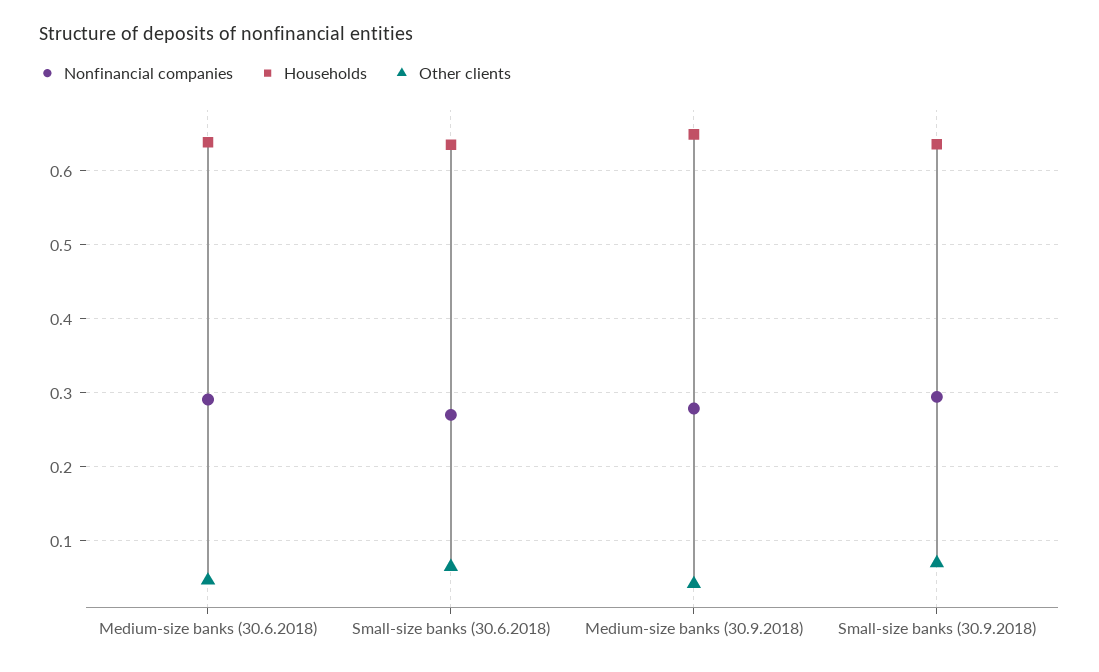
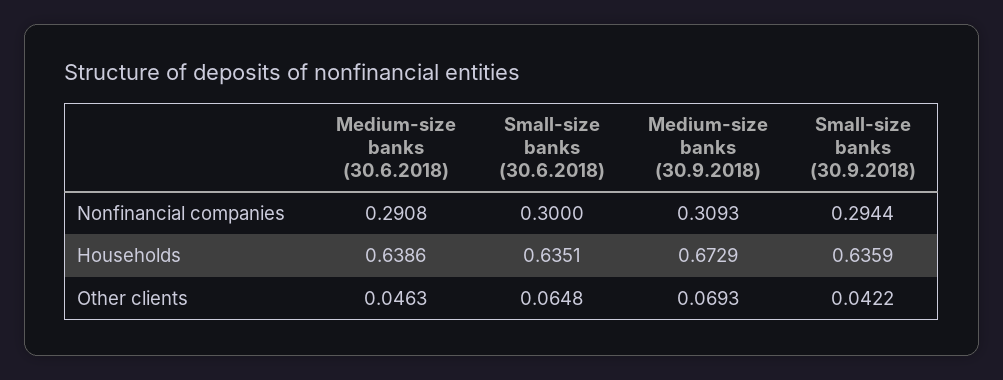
  {
    "Nonfinancial companies": {
      "Medium-size banks (30.6.2018)": 0.2908,
-     "Small-size banks (30.6.2018)": 0.27,
+     "Small-size banks (30.6.2018)": 0.3,
-     "Medium-size banks (30.9.2018)": 0.28,
+     "Medium-size banks (30.9.2018)": 0.3093,
      "Small-size banks (30.9.2018)": 0.2944
    },
    "Households": {
      "Medium-size banks (30.6.2018)": 0.6386,
      "Small-size banks (30.6.2018)": 0.6351,
-     "Medium-size banks (30.9.2018)": 0.65,
+     "Medium-size banks (30.9.2018)": 0.6729,
      "Small-size banks (30.9.2018)": 0.6359
    },
    "Other clients": {
      "Medium-size banks (30.6.2018)": 0.0463,
      "Small-size banks (30.6.2018)": 0.0648,
-     "Medium-size banks (30.9.2018)": 0.04,
+     "Medium-size banks (30.9.2018)": 0.0693,
-     "Small-size banks (30.9.2018)": 0.07
+     "Small-size banks (30.9.2018)": 0.0422
    }
  }

